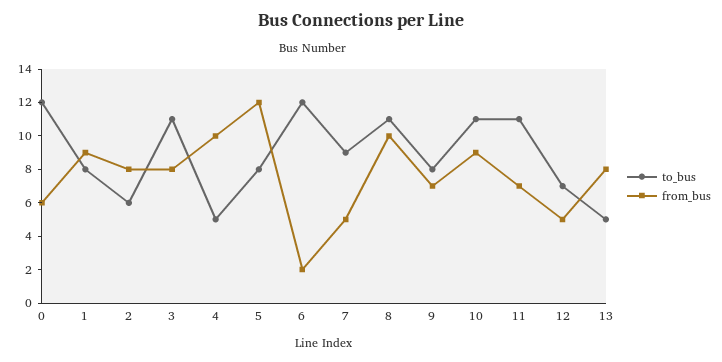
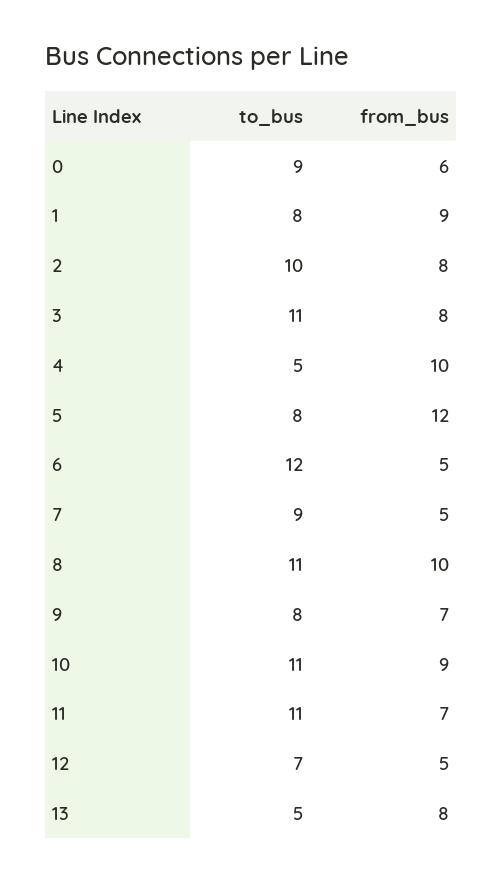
  {
    "to_bus": {
-     "0": 12,
+     "0": 9,
      "1": 8,
-     "2": 6,
+     "2": 10,
      "3": 11,
      "4": 5,
      "5": 8,
      "6": 12,
      "7": 9,
      "8": 11,
      "9": 8,
      "10": 11,
      "11": 11,
      "12": 7,
      "13": 5
    },
    "from_bus": {
      "0": 6,
      "1": 9,
      "2": 8,
      "3": 8,
      "4": 10,
      "5": 12,
-     "6": 2,
+     "6": 5,
      "7": 5,
      "8": 10,
      "9": 7,
      "10": 9,
      "11": 7,
      "12": 5,
      "13": 8
    }
  }

